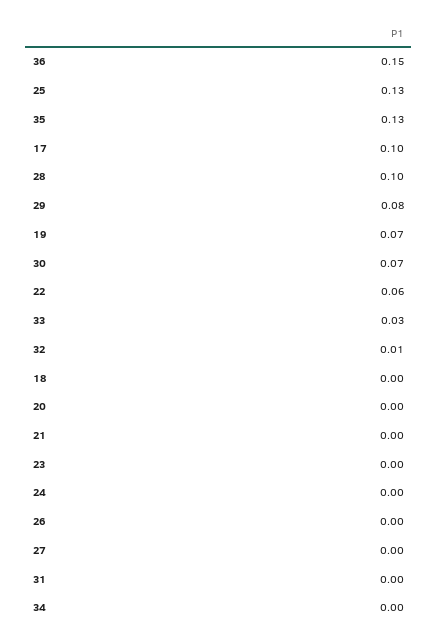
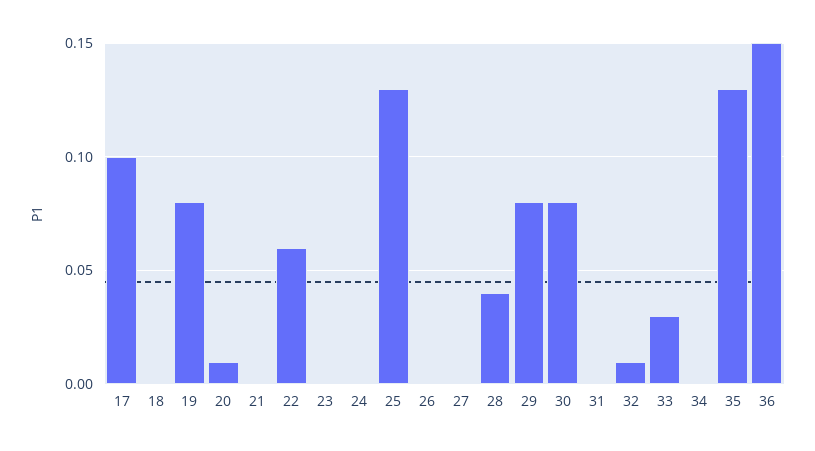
  {
    "36": 0.15,
    "25": 0.13,
    "35": 0.13,
    "17": 0.1,
-   "28": 0.1,
+   "28": 0.04,
    "29": 0.08,
-   "19": 0.07,
+   "19": 0.08,
-   "30": 0.07,
+   "30": 0.08,
    "22": 0.06,
    "33": 0.03,
    "32": 0.01,
    "18": 0,
-   "20": 0,
+   "20": 0.01,
    "21": 0,
    "23": 0,
    "24": 0,
    "26": 0,
    "27": 0,
    "31": 0,
    "34": 0
  }

